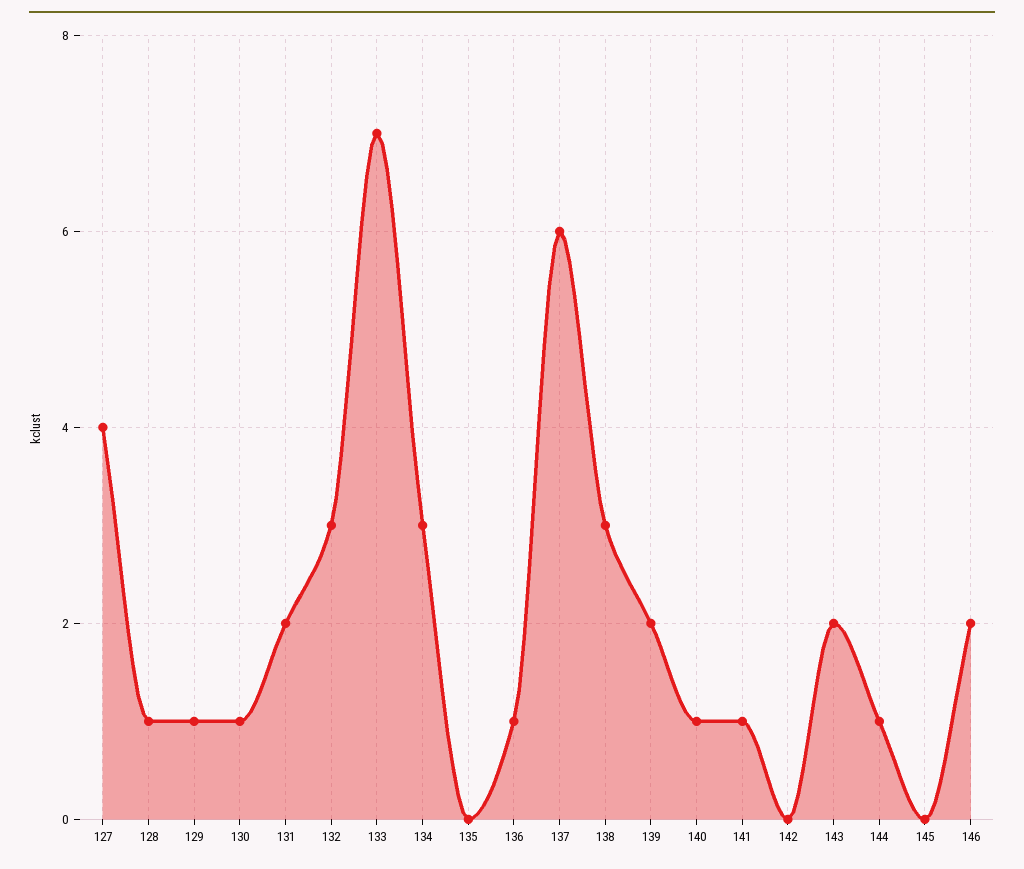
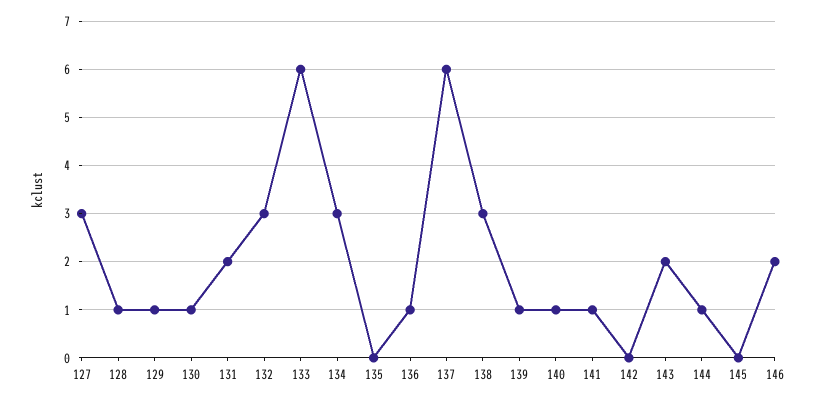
  {
-   "127": 4,
+   "127": 3,
    "128": 1,
    "129": 1,
    "130": 1,
    "131": 2,
    "132": 3,
-   "133": 7,
+   "133": 6,
    "134": 3,
    "135": 0,
    "136": 1,
    "137": 6,
    "138": 3,
-   "139": 2,
+   "139": 1,
    "140": 1,
    "141": 1,
    "142": 0,
    "143": 2,
    "144": 1,
    "145": 0,
    "146": 2
  }

